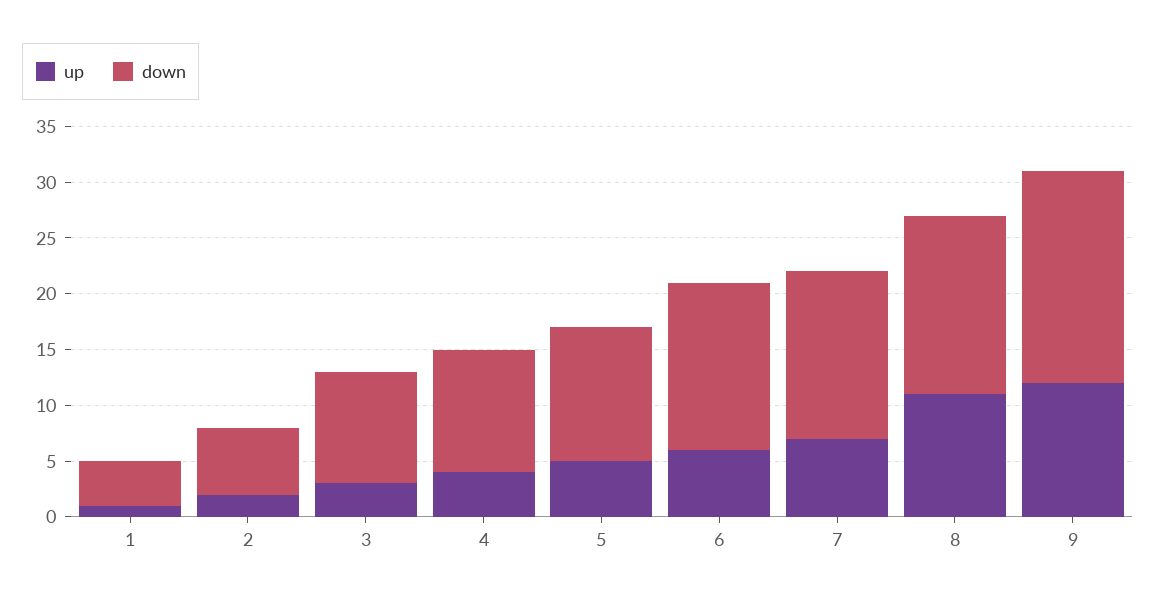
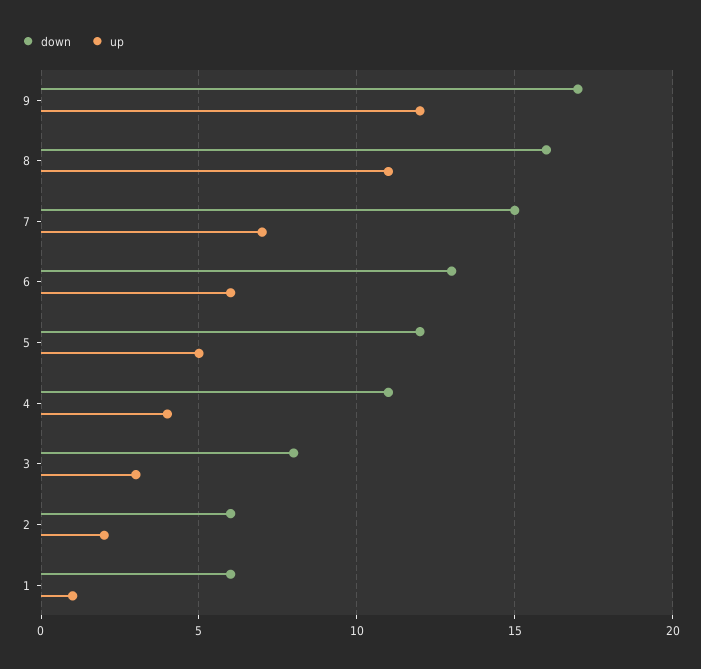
  {
    "up": {
      "1": 1,
      "2": 2,
      "3": 3,
      "4": 4,
      "5": 5,
      "6": 6,
      "7": 7,
      "8": 11,
      "9": 12
    },
    "down": {
-     "1": 4,
+     "1": 6,
      "2": 6,
-     "3": 10,
+     "3": 8,
      "4": 11,
      "5": 12,
-     "6": 15,
+     "6": 13,
      "7": 15,
      "8": 16,
-     "9": 19
+     "9": 17
    }
  }

